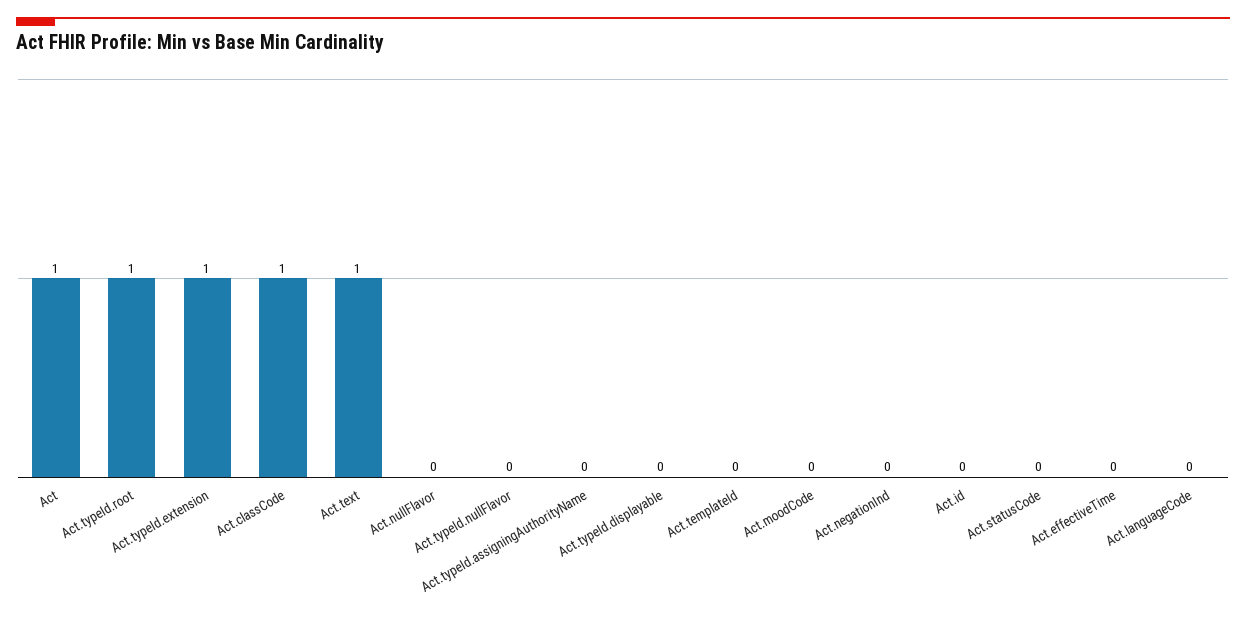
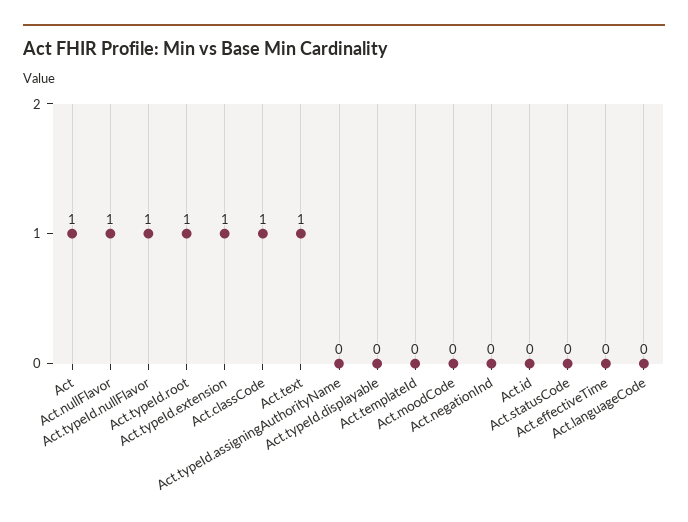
  {
    "Act": 1,
    "Act.typeId.root": 1,
    "Act.typeId.extension": 1,
    "Act.classCode": 1,
    "Act.text": 1,
-   "Act.nullFlavor": 0,
+   "Act.nullFlavor": 1,
-   "Act.typeId.nullFlavor": 0,
+   "Act.typeId.nullFlavor": 1,
    "Act.typeId.assigningAuthorityName": 0,
    "Act.typeId.displayable": 0,
    "Act.templateId": 0,
    "Act.moodCode": 0,
    "Act.negationInd": 0,
    "Act.id": 0,
    "Act.statusCode": 0,
    "Act.effectiveTime": 0,
    "Act.languageCode": 0
  }

